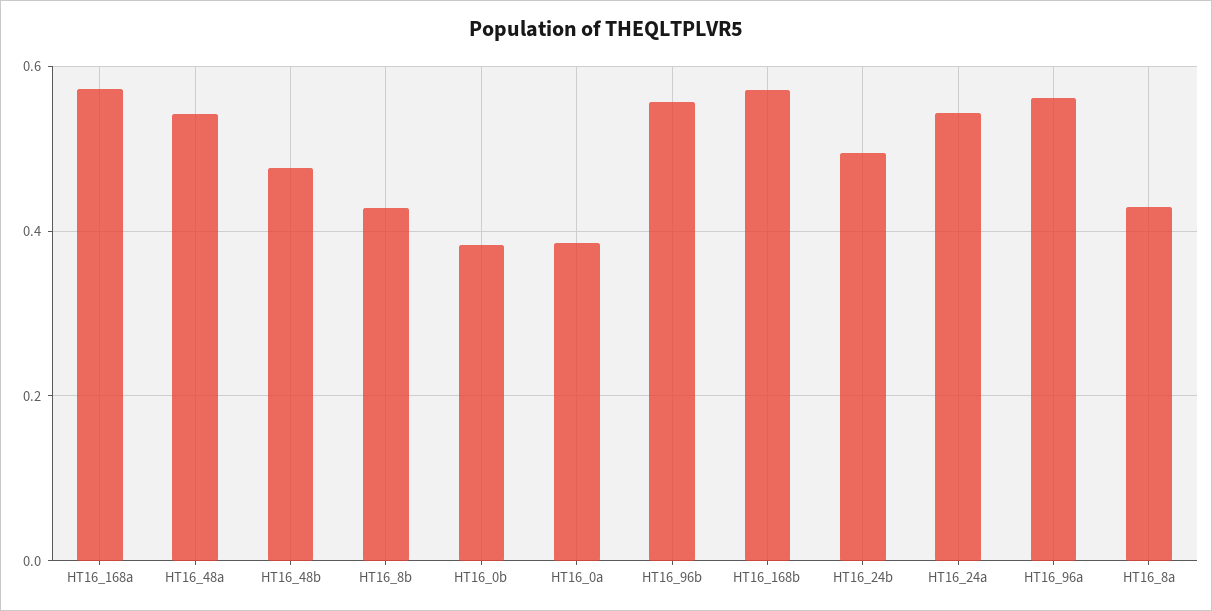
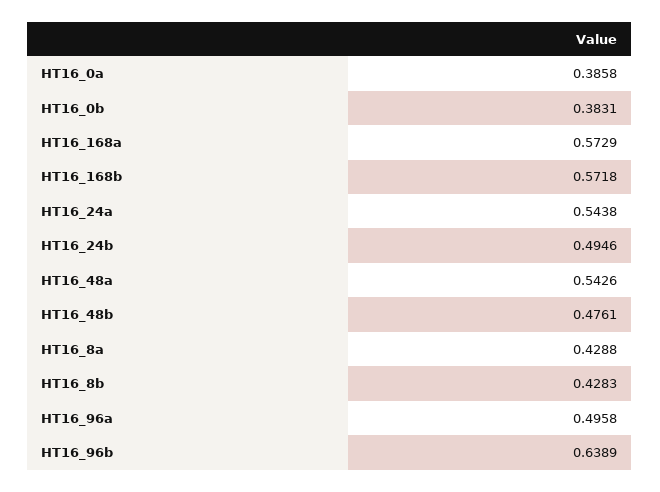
  {
    "HT16_168a": 0.5729,
    "HT16_48a": 0.5426,
    "HT16_48b": 0.4761,
    "HT16_8b": 0.4283,
    "HT16_0b": 0.3831,
    "HT16_0a": 0.3858,
-   "HT16_96b": 0.56,
+   "HT16_96b": 0.6389,
    "HT16_168b": 0.5718,
    "HT16_24b": 0.4946,
    "HT16_24a": 0.5438,
-   "HT16_96a": 0.56,
+   "HT16_96a": 0.4958,
    "HT16_8a": 0.4288
  }

